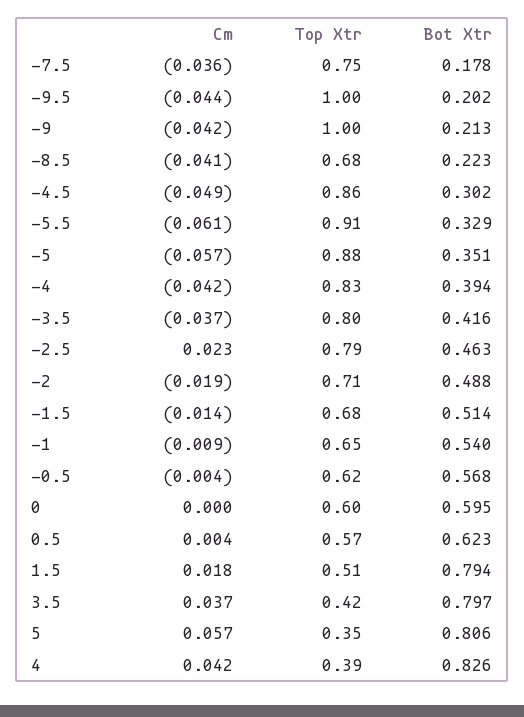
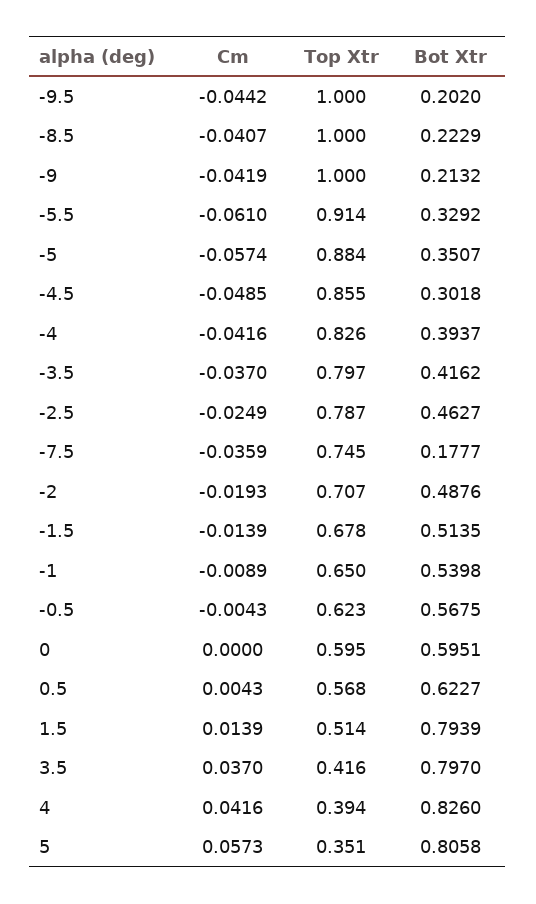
  {
    "Cm": {
      "-7.5": -0.0359,
      "-9.5": -0.0442,
      "-9": -0.0419,
      "-8.5": -0.0407,
      "-4.5": -0.0485,
      "-5.5": -0.061,
      "-5": -0.0574,
      "-4": -0.0416,
      "-3.5": -0.037,
-     "-2.5": 0.023,
+     "-2.5": -0.0249,
      "-2": -0.0193,
      "-1.5": -0.0139,
      "-1": -0.0089,
      "-0.5": -0.0043,
      "0": 0,
      "0.5": 0.0043,
-     "1.5": 0.018,
+     "1.5": 0.0139,
      "3.5": 0.037,
      "5": 0.0573,
      "4": 0.0416
    },
    "Top Xtr": {
      "-7.5": 0.745,
      "-9.5": 1,
      "-9": 1,
-     "-8.5": 0.68,
+     "-8.5": 1,
      "-4.5": 0.855,
      "-5.5": 0.914,
      "-5": 0.884,
      "-4": 0.826,
      "-3.5": 0.797,
      "-2.5": 0.787,
      "-2": 0.707,
      "-1.5": 0.678,
      "-1": 0.65,
      "-0.5": 0.623,
      "0": 0.595,
      "0.5": 0.568,
      "1.5": 0.514,
      "3.5": 0.416,
      "5": 0.351,
      "4": 0.394
    },
    "Bot Xtr": {
      "-7.5": 0.1777,
      "-9.5": 0.202,
      "-9": 0.2132,
      "-8.5": 0.2229,
      "-4.5": 0.3018,
      "-5.5": 0.3292,
      "-5": 0.3507,
      "-4": 0.3937,
      "-3.5": 0.4162,
      "-2.5": 0.4627,
      "-2": 0.4876,
      "-1.5": 0.5135,
      "-1": 0.5398,
      "-0.5": 0.5675,
      "0": 0.5951,
      "0.5": 0.6227,
      "1.5": 0.7939,
      "3.5": 0.797,
      "5": 0.8058,
      "4": 0.826
    }
  }

